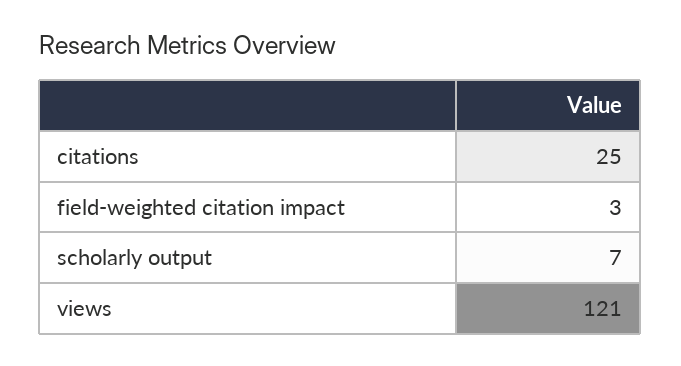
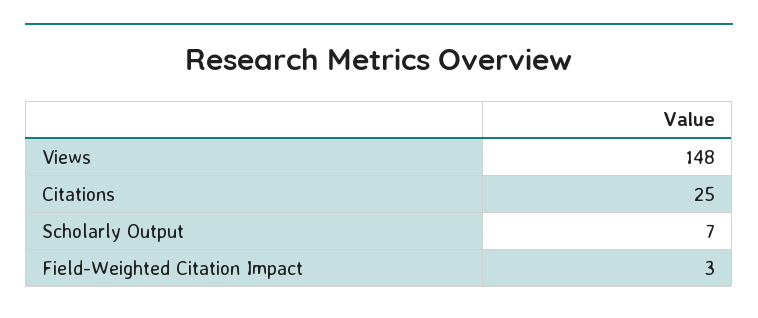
  {
    "citations": 25,
    "field-weighted citation impact": 3,
    "scholarly output": 7,
-   "views": 121
+   "views": 148
  }

